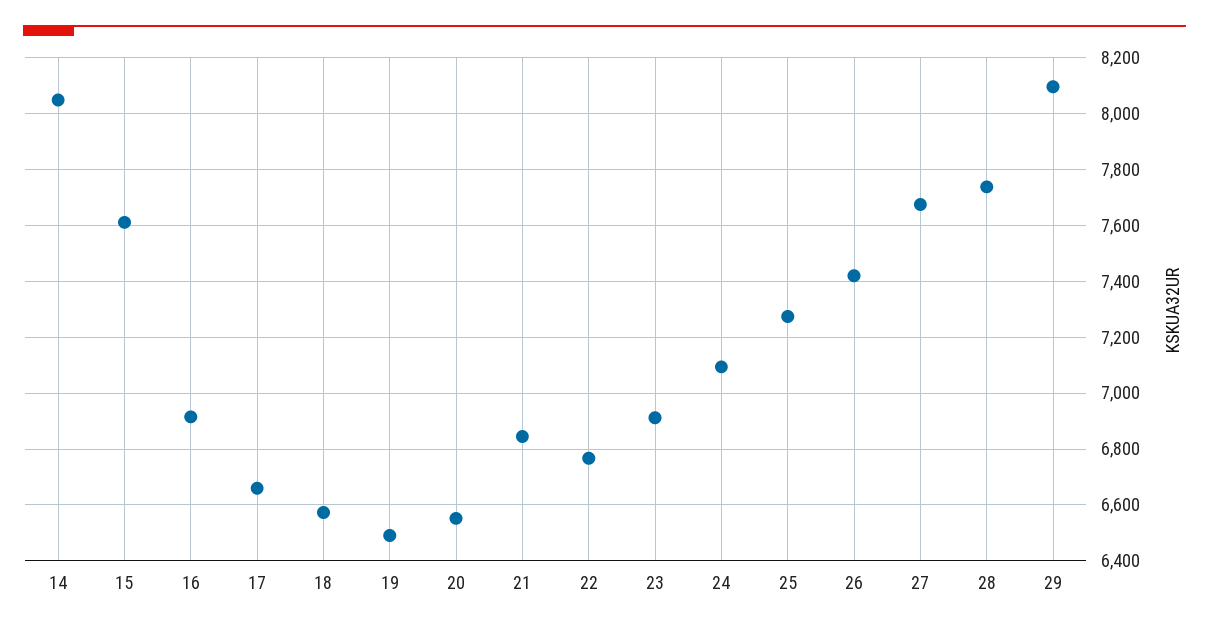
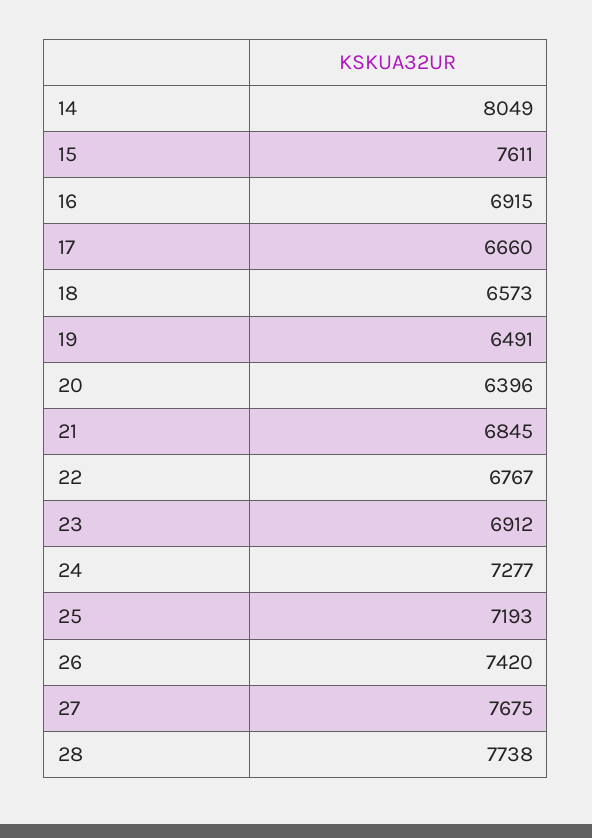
  {
    "14": 8049,
    "15": 7611,
    "16": 6915,
    "17": 6660,
    "18": 6573,
    "19": 6491,
-   "20": 6550,
+   "20": 6396,
    "21": 6845,
    "22": 6767,
    "23": 6912,
-   "24": 7100,
+   "24": 7277,
-   "25": 7275,
+   "25": 7193,
    "26": 7420,
    "27": 7675,
-   "28": 7738,
+   "28": 7738
-   "29": 8100
  }

